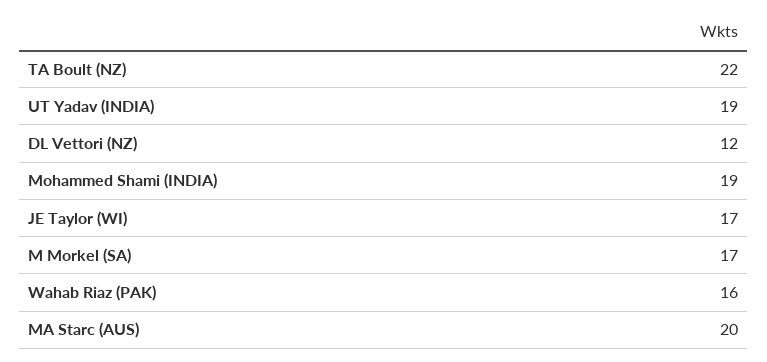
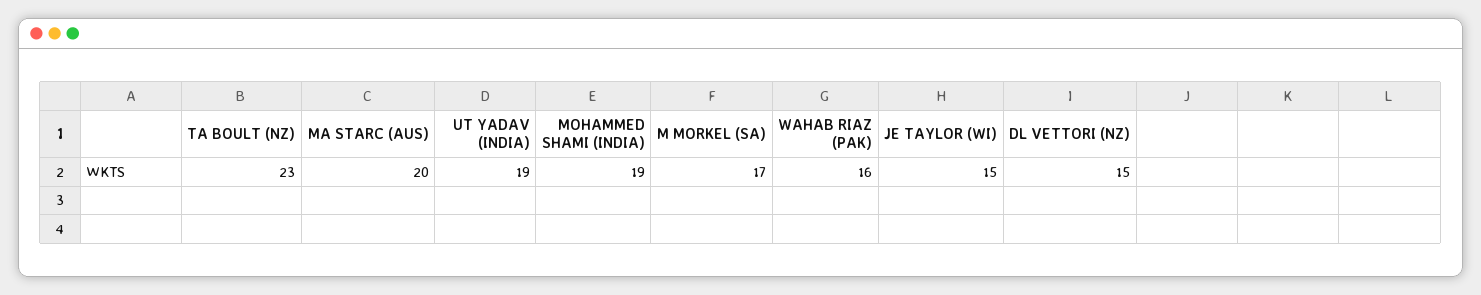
  {
-   "TA Boult (NZ)": 22,
+   "TA Boult (NZ)": 23,
    "UT Yadav (INDIA)": 19,
-   "DL Vettori (NZ)": 12,
+   "DL Vettori (NZ)": 15,
    "Mohammed Shami (INDIA)": 19,
-   "JE Taylor (WI)": 17,
+   "JE Taylor (WI)": 15,
    "M Morkel (SA)": 17,
    "Wahab Riaz (PAK)": 16,
    "MA Starc (AUS)": 20
  }

